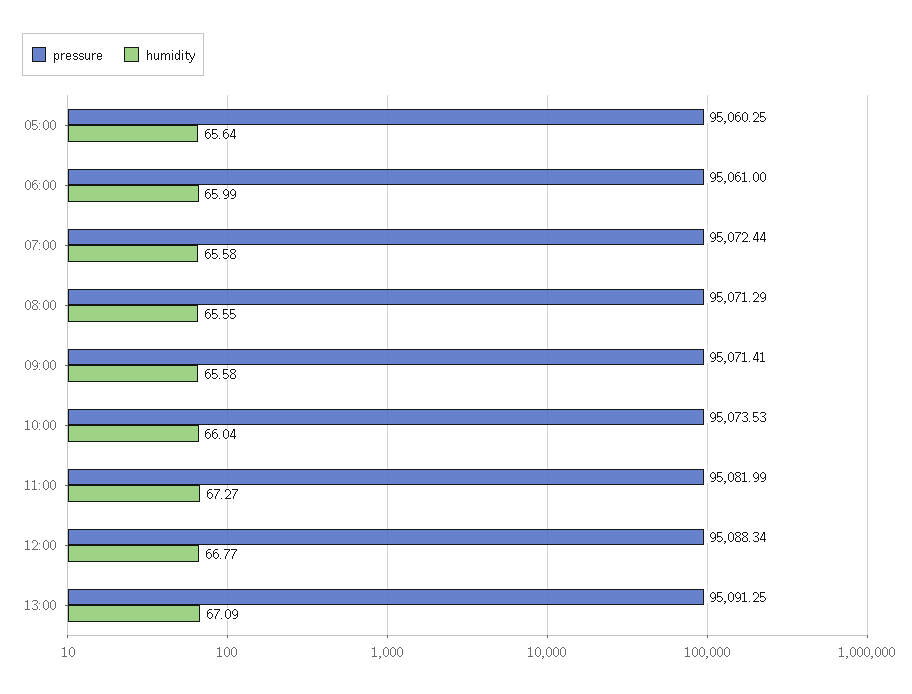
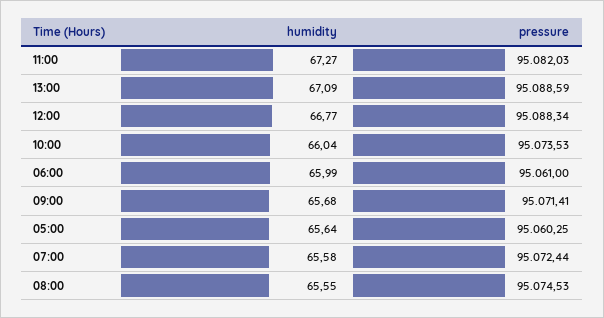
  {
    "pressure": {
      "05:00": 95060.25,
      "06:00": 95061,
      "07:00": 95072.44,
-     "08:00": 95071.29,
+     "08:00": 95074.53,
      "09:00": 95071.41,
      "10:00": 95073.53,
-     "11:00": 95081.99,
+     "11:00": 95082.03,
      "12:00": 95088.34,
-     "13:00": 95091.25
+     "13:00": 95088.59
    },
    "humidity": {
      "05:00": 65.64,
      "06:00": 65.99,
      "07:00": 65.58,
      "08:00": 65.55,
-     "09:00": 65.58,
+     "09:00": 65.68,
      "10:00": 66.04,
      "11:00": 67.27,
      "12:00": 66.77,
      "13:00": 67.09
    }
  }

